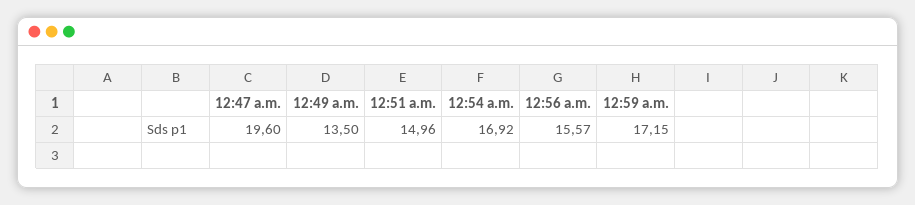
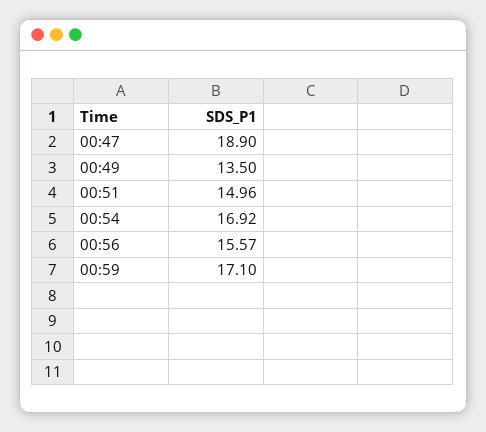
  {
-   "12:47 a.m.": 19.6,
+   "12:47 a.m.": 18.9,
    "12:49 a.m.": 13.5,
    "12:51 a.m.": 14.96,
    "12:54 a.m.": 16.92,
    "12:56 a.m.": 15.57,
-   "12:59 a.m.": 17.15
+   "12:59 a.m.": 17.1
  }

